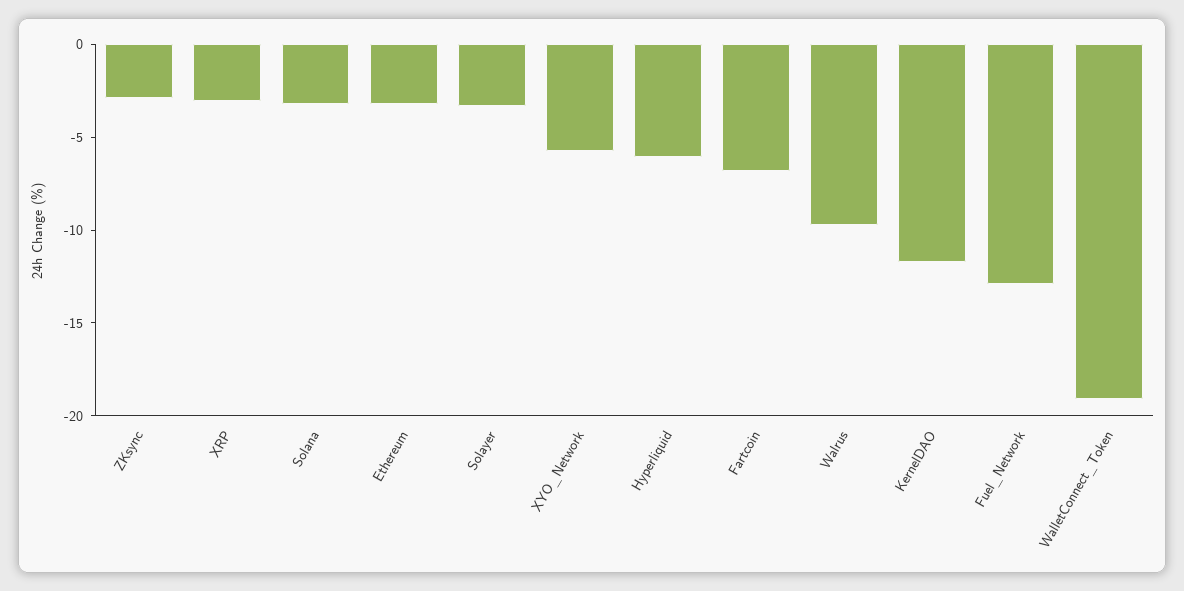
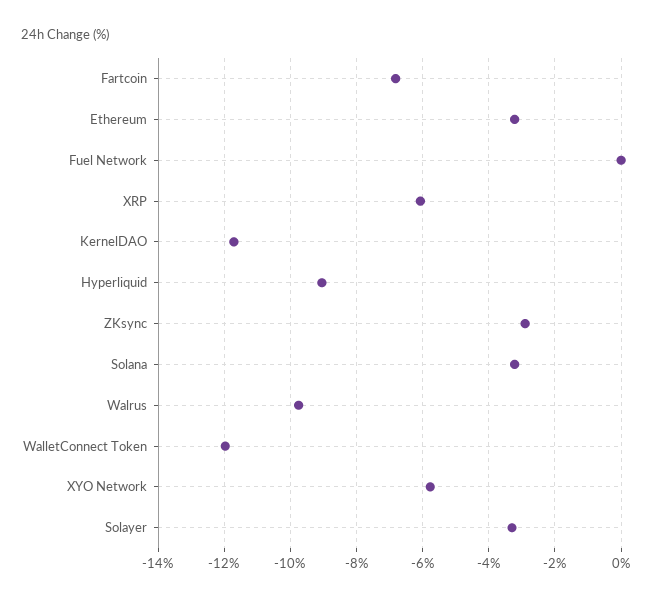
  {
    "ZKsync": -3,
-   "XRP": -3,
+   "XRP": -6,
    "Solana": -3.2,
    "Ethereum": -3.2,
    "Solayer": -3.4,
    "XYO_Network": -5.8,
-   "Hyperliquid": -6,
+   "Hyperliquid": -9,
    "Fartcoin": -6.8,
    "Walrus": -9.8,
    "KernelDAO": -11.8,
-   "Fuel_Network": -13,
+   "Fuel_Network": 0,
-   "WalletConnect_Token": -19
+   "WalletConnect_Token": -12
  }

